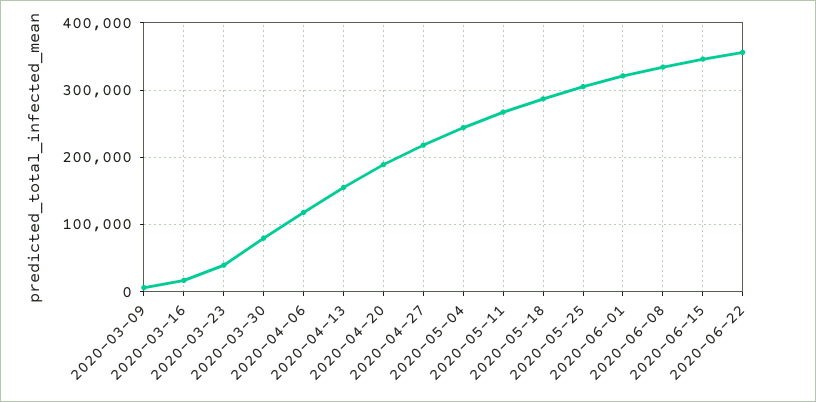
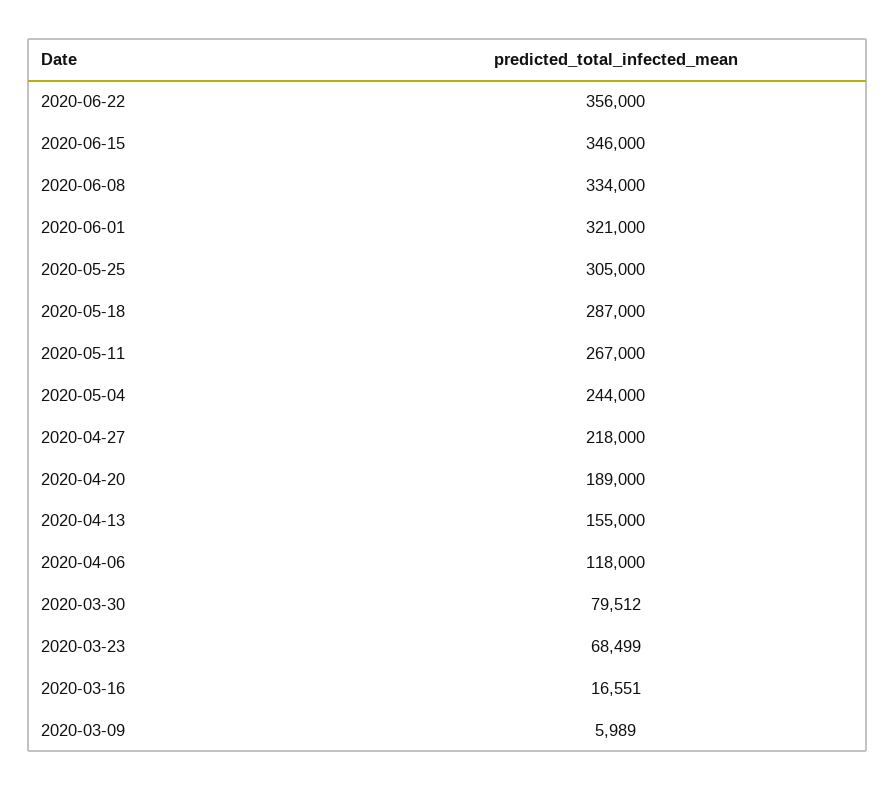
  {
    "2020-03-09": 5989,
    "2020-03-16": 16551,
-   "2020-03-23": 40000,
+   "2020-03-23": 68499,
    "2020-03-30": 79512,
    "2020-04-06": 118000,
    "2020-04-13": 155000,
    "2020-04-20": 189000,
    "2020-04-27": 218000,
    "2020-05-04": 244000,
    "2020-05-11": 267000,
    "2020-05-18": 287000,
    "2020-05-25": 305000,
    "2020-06-01": 321000,
    "2020-06-08": 334000,
    "2020-06-15": 346000,
    "2020-06-22": 356000
  }

